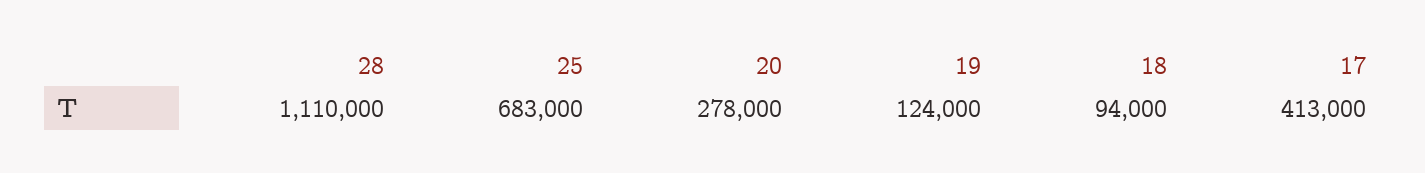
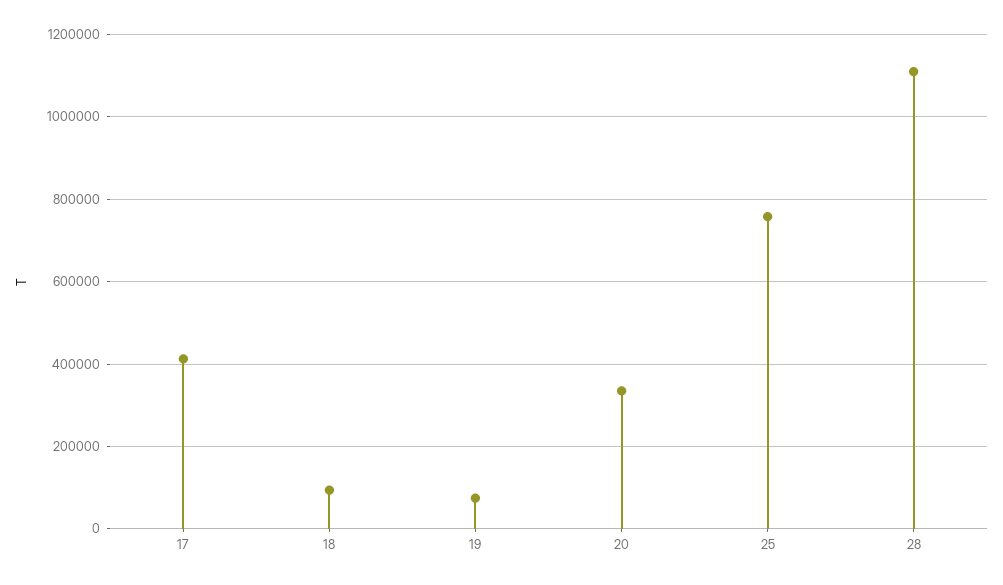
  {
    "28": 1110000,
-   "25": 683000,
+   "25": 760000,
-   "20": 278000,
+   "20": 340000,
-   "19": 124000,
+   "19": 80000,
    "18": 94000,
    "17": 413000
  }

